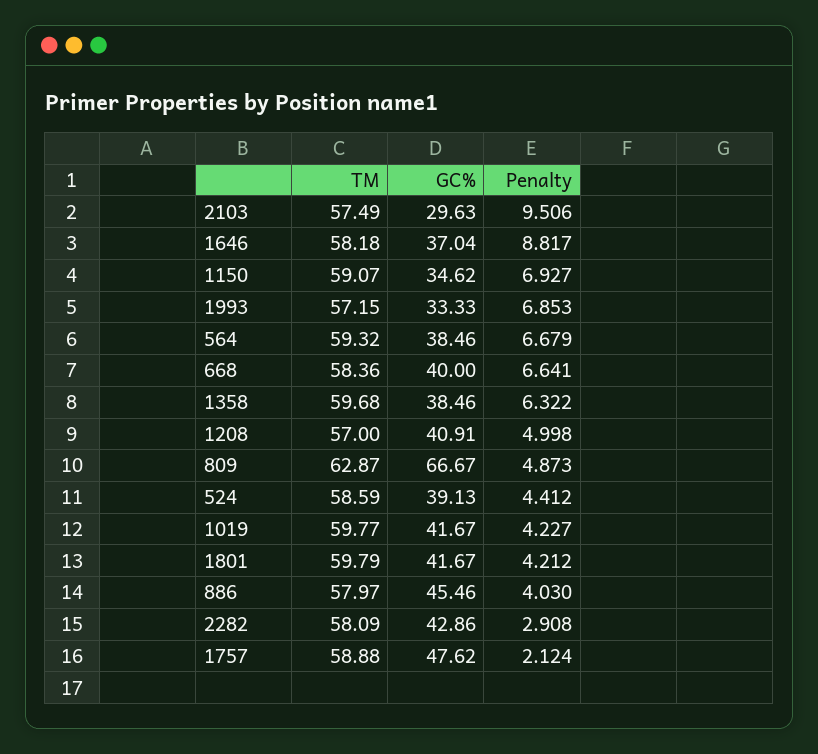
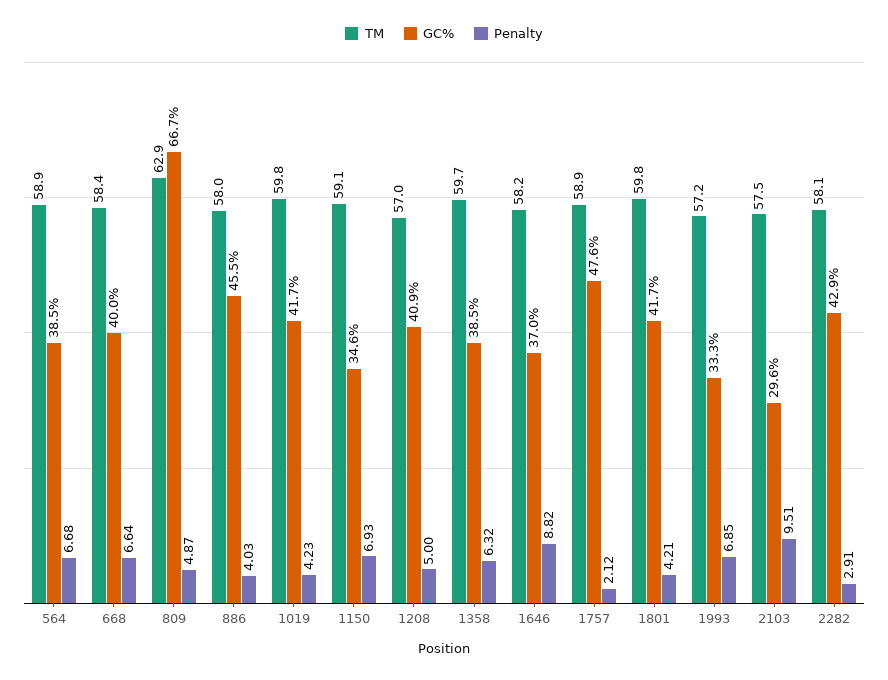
  {
    "TM": {
      "2103": 57.49,
      "1646": 58.18,
      "1150": 59.07,
      "1993": 57.15,
-     "564": 59.32,
+     "564": 58.9,
      "668": 58.36,
      "1358": 59.68,
      "1208": 57,
      "809": 62.87,
-     "524": 58.59,
      "1019": 59.77,
      "1801": 59.79,
      "886": 57.97,
      "2282": 58.09,
      "1757": 58.88
    },
    "GC%": {
      "2103": 29.63,
      "1646": 37.04,
      "1150": 34.62,
      "1993": 33.33,
      "564": 38.46,
      "668": 40,
      "1358": 38.46,
      "1208": 40.91,
      "809": 66.67,
-     "524": 39.13,
      "1019": 41.67,
      "1801": 41.67,
      "886": 45.46,
      "2282": 42.86,
      "1757": 47.62
    },
    "Penalty": {
      "2103": 9.506,
      "1646": 8.817,
      "1150": 6.927,
      "1993": 6.853,
      "564": 6.679,
      "668": 6.641,
      "1358": 6.322,
      "1208": 4.998,
      "809": 4.873,
-     "524": 4.412,
      "1019": 4.227,
      "1801": 4.212,
      "886": 4.03,
      "2282": 2.908,
      "1757": 2.124
    }
  }

